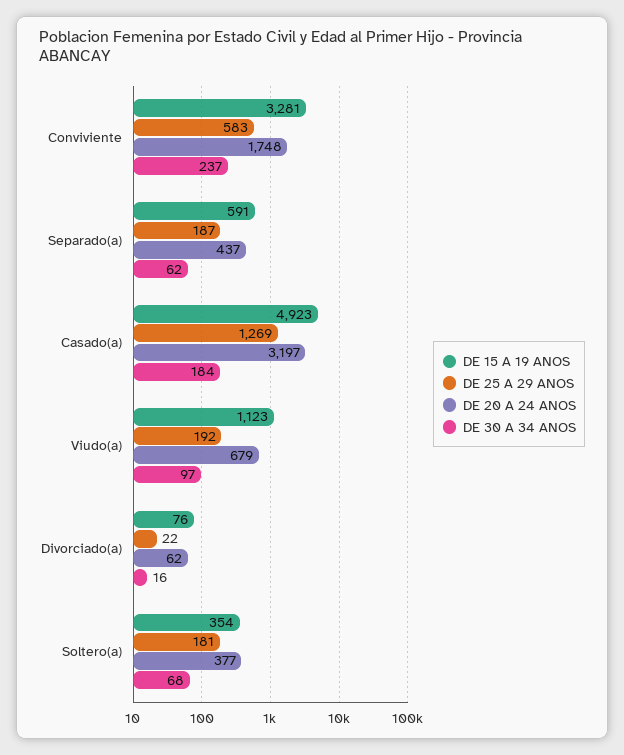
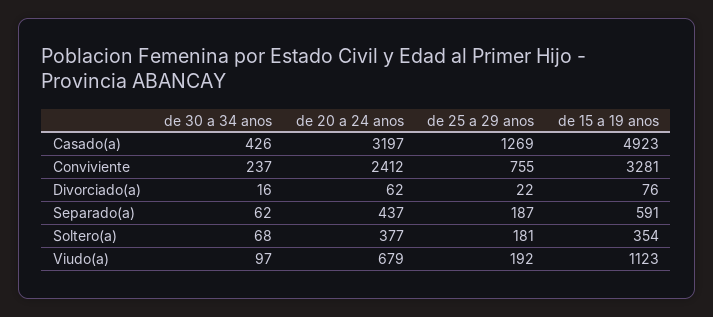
  {
    "DE 15 A 19 ANOS": {
      "Conviviente": 3281,
      "Separado(a)": 591,
      "Casado(a)": 4923,
      "Viudo(a)": 1123,
      "Divorciado(a)": 76,
      "Soltero(a)": 354
    },
    "DE 25 A 29 ANOS": {
-     "Conviviente": 583,
+     "Conviviente": 755,
      "Separado(a)": 187,
      "Casado(a)": 1269,
      "Viudo(a)": 192,
      "Divorciado(a)": 22,
      "Soltero(a)": 181
    },
    "DE 20 A 24 ANOS": {
-     "Conviviente": 1748,
+     "Conviviente": 2412,
      "Separado(a)": 437,
      "Casado(a)": 3197,
      "Viudo(a)": 679,
      "Divorciado(a)": 62,
      "Soltero(a)": 377
    },
    "DE 30 A 34 ANOS": {
      "Conviviente": 237,
      "Separado(a)": 62,
-     "Casado(a)": 184,
+     "Casado(a)": 426,
      "Viudo(a)": 97,
      "Divorciado(a)": 16,
      "Soltero(a)": 68
    }
  }

